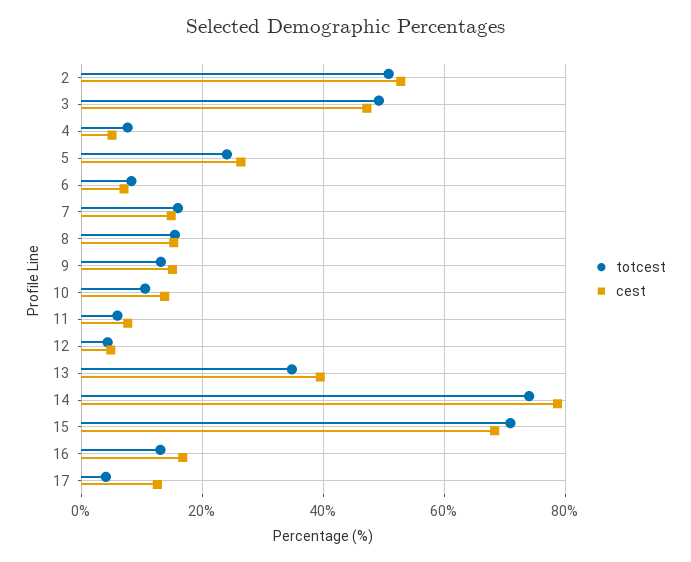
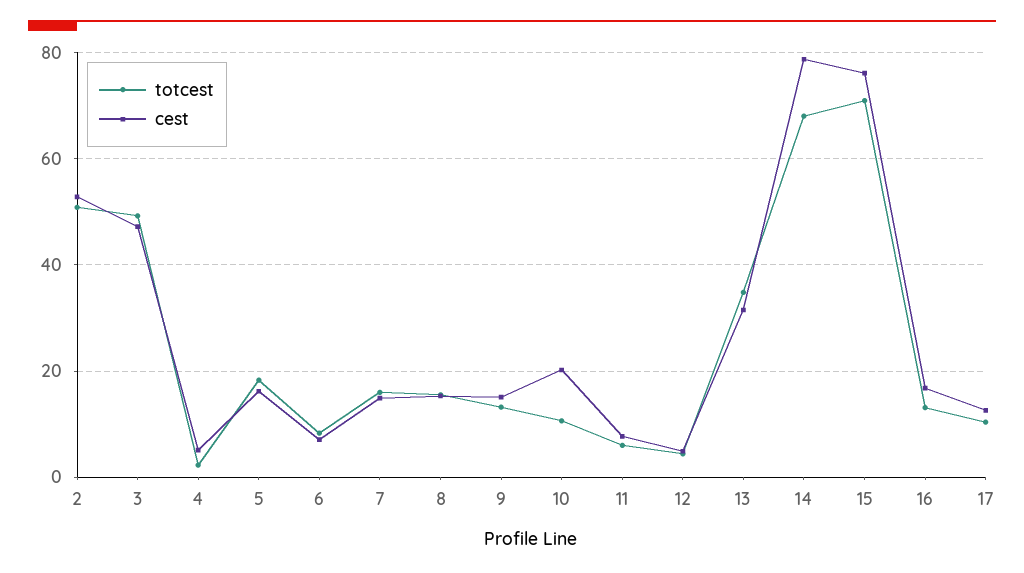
  {
    "totcest": {
      "2": 50,
      "3": 50,
-     "4": 8,
+     "4": 2,
-     "5": 24,
+     "5": 18,
      "6": 8,
      "7": 16,
      "8": 16,
      "9": 14,
      "10": 10,
      "11": 6,
      "12": 4,
      "13": 34,
-     "14": 74,
+     "14": 68,
      "15": 70,
      "16": 14,
-     "17": 4
+     "17": 10
    },
    "cest": {
      "2": 52,
      "3": 48,
      "4": 6,
-     "5": 26,
+     "5": 16,
      "6": 8,
      "7": 14,
      "8": 16,
      "9": 16,
-     "10": 14,
+     "10": 20,
      "11": 8,
      "12": 4,
-     "13": 40,
+     "13": 32,
      "14": 78,
-     "15": 68,
+     "15": 76,
      "16": 16,
      "17": 12
    }
  }

